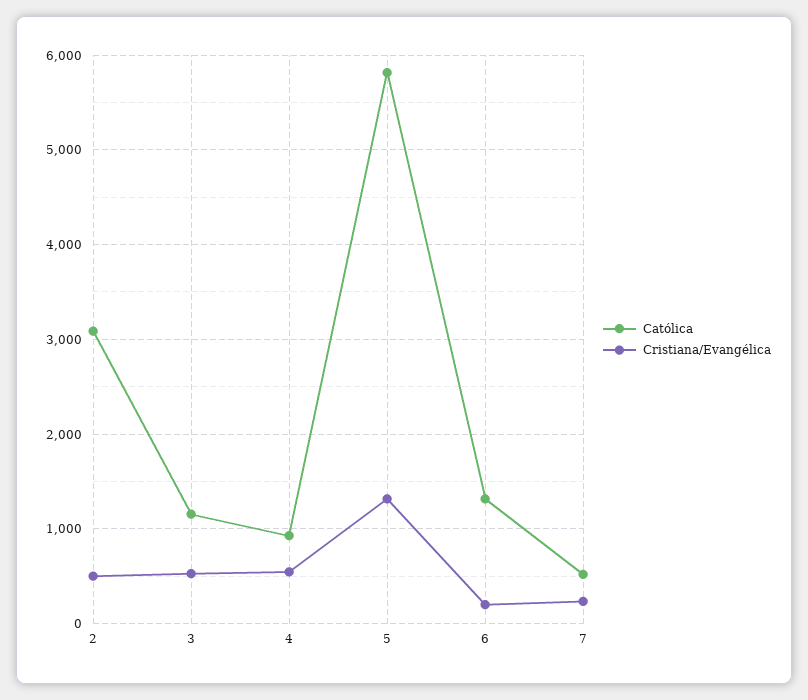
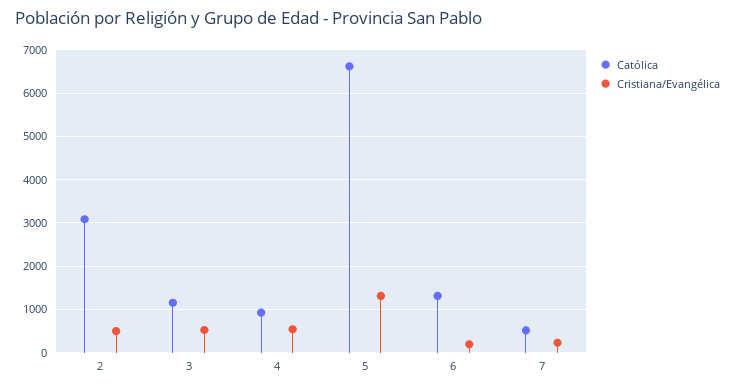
  {
    "Católica": {
      "2": 3100,
      "3": 1200,
      "4": 900,
-     "5": 5800,
+     "5": 6600,
      "6": 1300,
      "7": 500
    },
    "Cristiana/Evangélica": {
      "2": 500,
      "3": 500,
      "4": 500,
      "5": 1300,
      "6": 200,
      "7": 200
    }
  }

